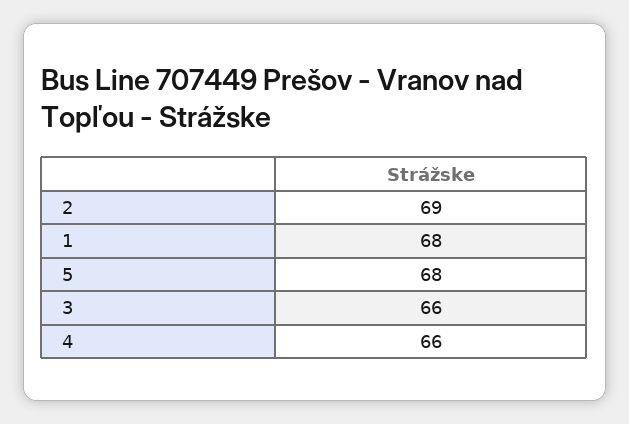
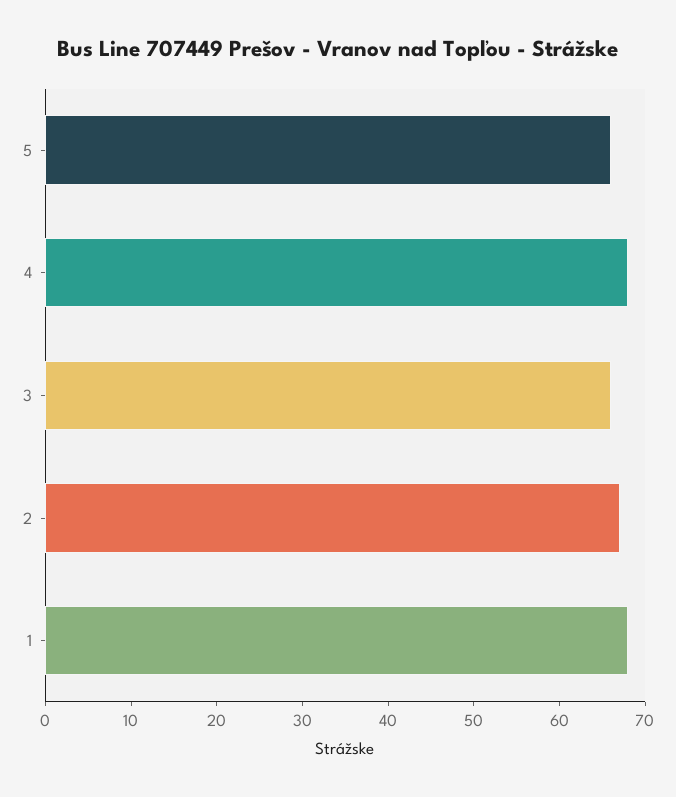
  {
-   "2": 69,
+   "2": 67,
    "1": 68,
-   "5": 68,
+   "5": 66,
    "3": 66,
-   "4": 66
+   "4": 68
  }

